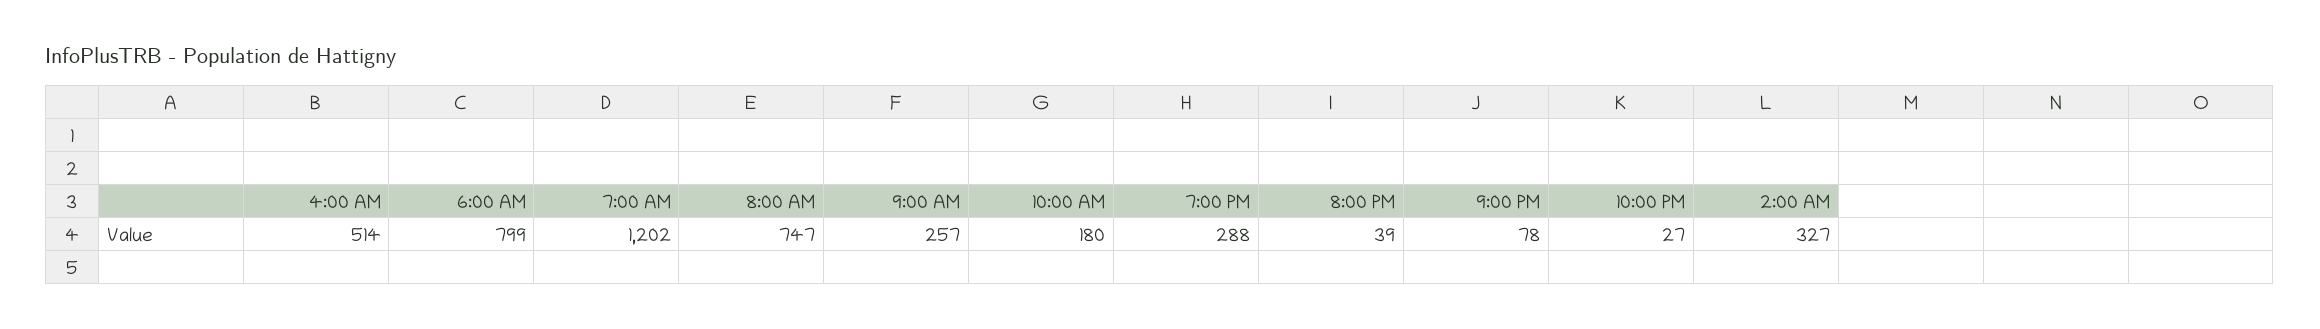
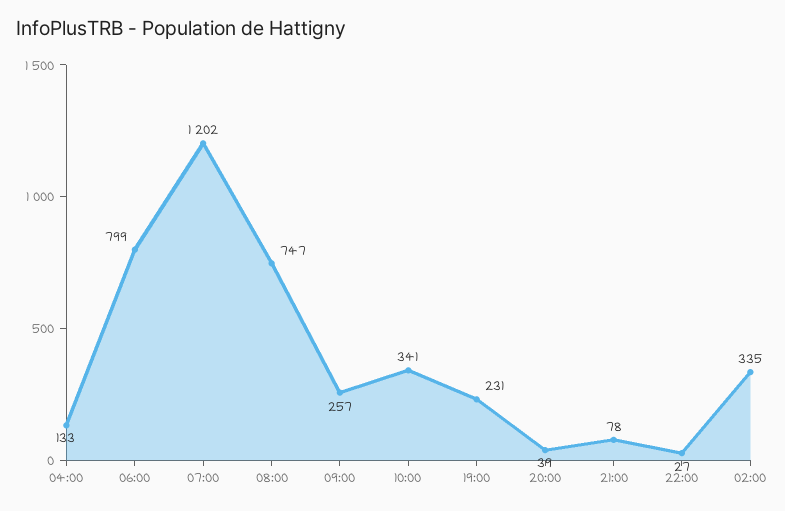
  {
-   "4:00 AM": 514,
+   "4:00 AM": 133,
    "6:00 AM": 799,
    "7:00 AM": 1202,
    "8:00 AM": 747,
    "9:00 AM": 257,
-   "10:00 AM": 180,
+   "10:00 AM": 341,
-   "7:00 PM": 288,
+   "7:00 PM": 231,
    "8:00 PM": 39,
    "9:00 PM": 78,
    "10:00 PM": 27,
-   "2:00 AM": 327
+   "2:00 AM": 335
  }

